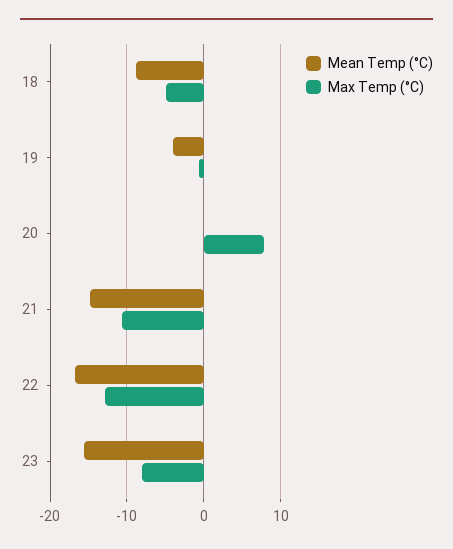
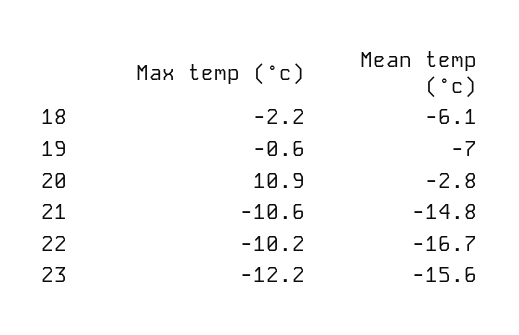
  {
    "Mean Temp (°C)": {
-     "18": -9,
+     "18": -6.1,
-     "19": -4,
+     "19": -7,
-     "20": 0,
+     "20": -2.8,
      "21": -14.8,
      "22": -16.7,
      "23": -15.6
    },
    "Max Temp (°C)": {
-     "18": -5,
+     "18": -2.2,
      "19": -0.6,
-     "20": 8,
+     "20": 10.9,
      "21": -10.6,
-     "22": -13,
+     "22": -10.2,
-     "23": -8
+     "23": -12.2
    }
  }

